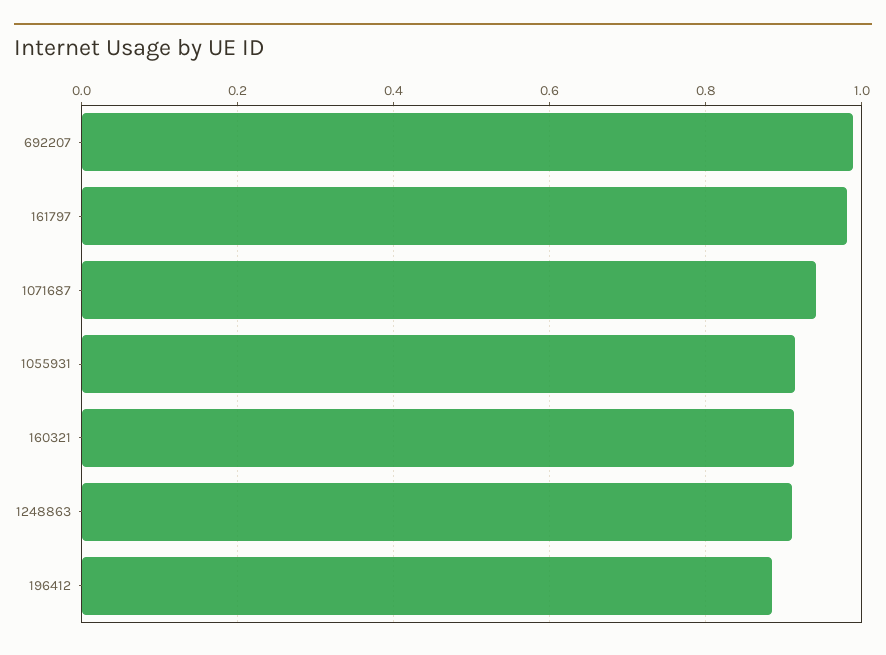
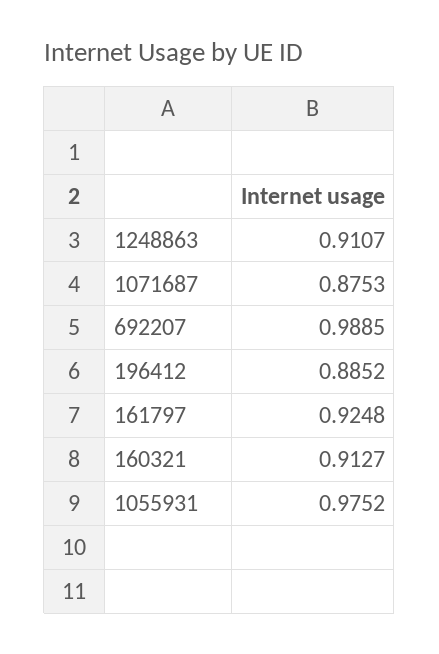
  {
    "692207": 0.9885,
-   "161797": 0.98,
+   "161797": 0.9248,
-   "1071687": 0.94,
+   "1071687": 0.8753,
-   "1055931": 0.92,
+   "1055931": 0.9752,
    "160321": 0.9127,
    "1248863": 0.9107,
    "196412": 0.8852
  }

